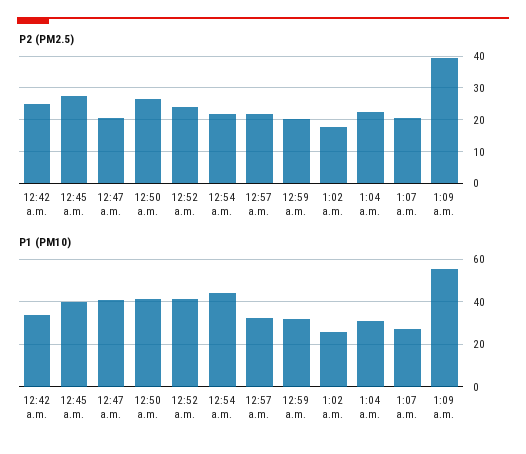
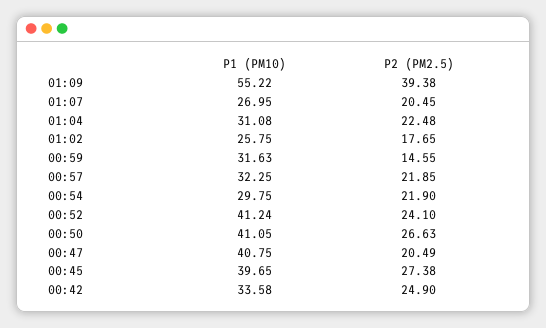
  {
    "P2 (PM2.5)": {
      "12:42 a.m.": 24.9,
      "12:45 a.m.": 27.38,
      "12:47 a.m.": 20.49,
      "12:50 a.m.": 26.63,
      "12:52 a.m.": 24.1,
      "12:54 a.m.": 21.9,
      "12:57 a.m.": 21.85,
-     "12:59 a.m.": 20,
+     "12:59 a.m.": 14.55,
      "1:02 a.m.": 17.65,
      "1:04 a.m.": 22.48,
      "1:07 a.m.": 20.45,
      "1:09 a.m.": 39.38
    },
    "P1 (PM10)": {
      "12:42 a.m.": 33.58,
      "12:45 a.m.": 39.65,
      "12:47 a.m.": 40.75,
      "12:50 a.m.": 41.05,
      "12:52 a.m.": 41.24,
-     "12:54 a.m.": 45,
+     "12:54 a.m.": 29.75,
      "12:57 a.m.": 32.25,
      "12:59 a.m.": 31.63,
      "1:02 a.m.": 25.75,
      "1:04 a.m.": 31.08,
      "1:07 a.m.": 26.95,
      "1:09 a.m.": 55.22
    }
  }

